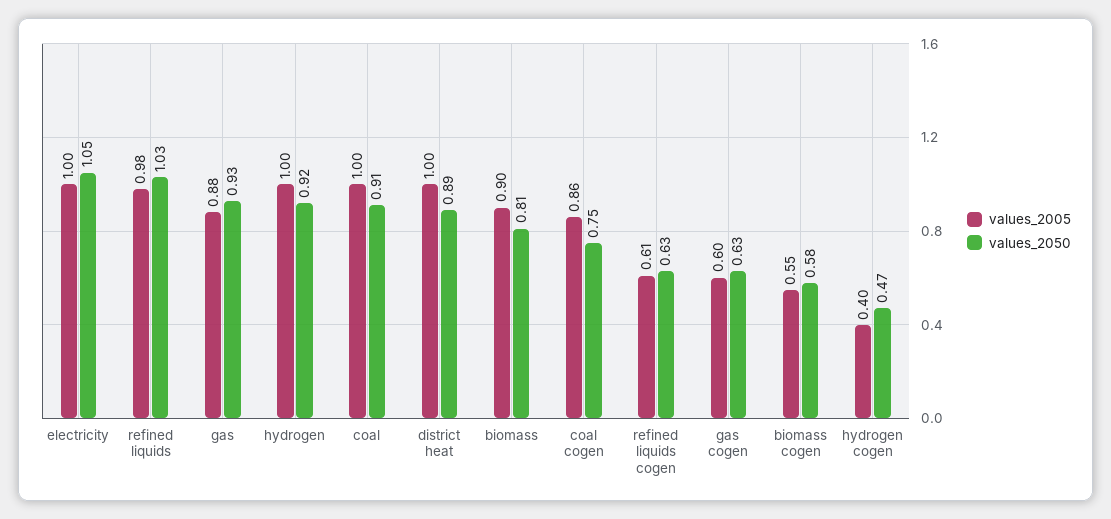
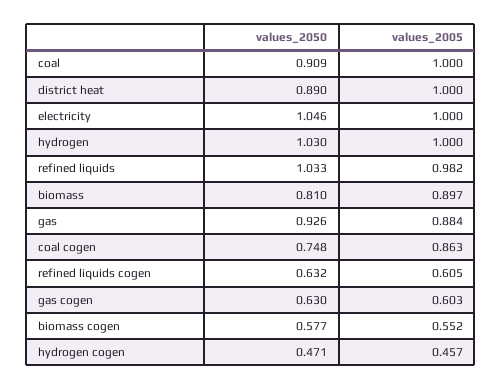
  {
    "values_2005": {
      "electricity": 1,
      "refined liquids": 0.982,
      "gas": 0.884,
      "hydrogen": 1,
      "coal": 1,
      "district heat": 1,
      "biomass": 0.897,
      "coal cogen": 0.863,
      "refined liquids cogen": 0.605,
      "gas cogen": 0.603,
      "biomass cogen": 0.552,
-     "hydrogen cogen": 0.4
+     "hydrogen cogen": 0.457
    },
    "values_2050": {
      "electricity": 1.046,
      "refined liquids": 1.033,
      "gas": 0.926,
-     "hydrogen": 0.92,
+     "hydrogen": 1.03,
      "coal": 0.909,
      "district heat": 0.89,
      "biomass": 0.81,
      "coal cogen": 0.748,
      "refined liquids cogen": 0.632,
      "gas cogen": 0.63,
      "biomass cogen": 0.577,
      "hydrogen cogen": 0.471
    }
  }

